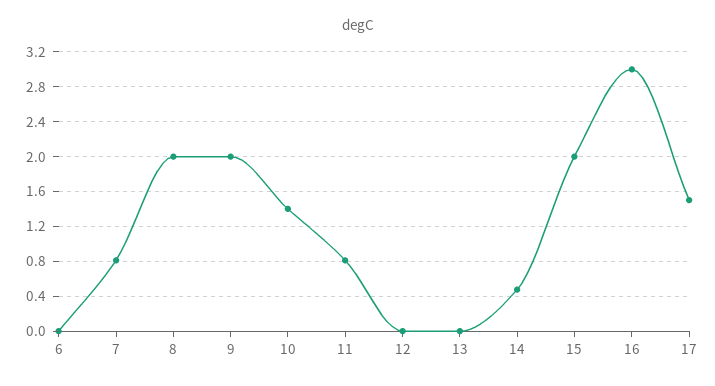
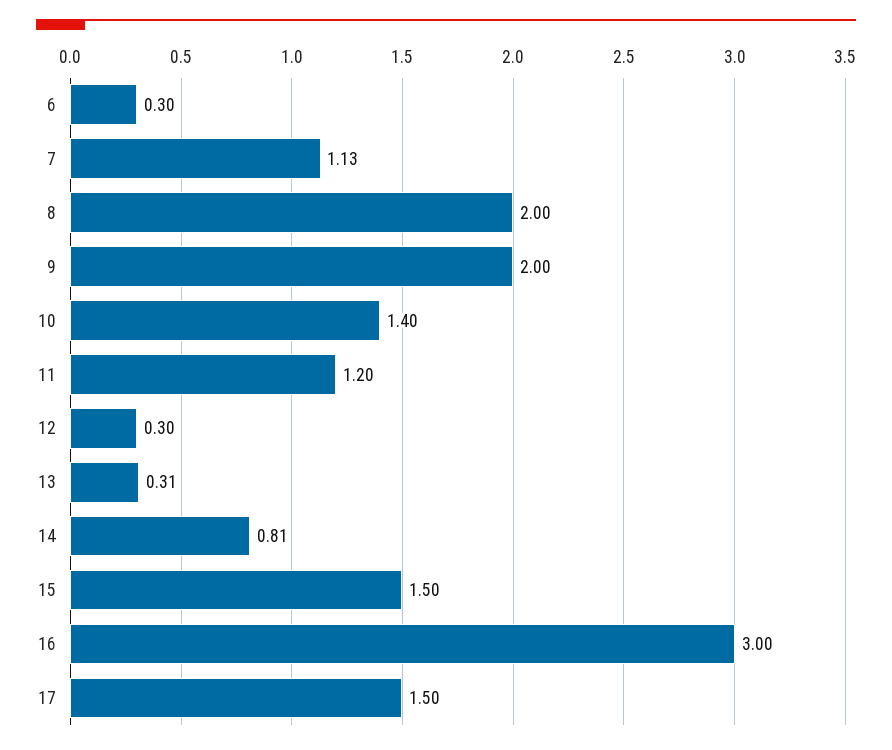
  {
-   "6": 0,
+   "6": 0.3,
-   "7": 0.8,
+   "7": 1.13,
    "8": 2,
    "9": 2,
    "10": 1.4,
-   "11": 0.8,
+   "11": 1.2,
-   "12": 0,
+   "12": 0.3,
-   "13": 0,
+   "13": 0.31,
-   "14": 0.5,
+   "14": 0.81,
-   "15": 2,
+   "15": 1.5,
    "16": 3,
    "17": 1.5
  }

